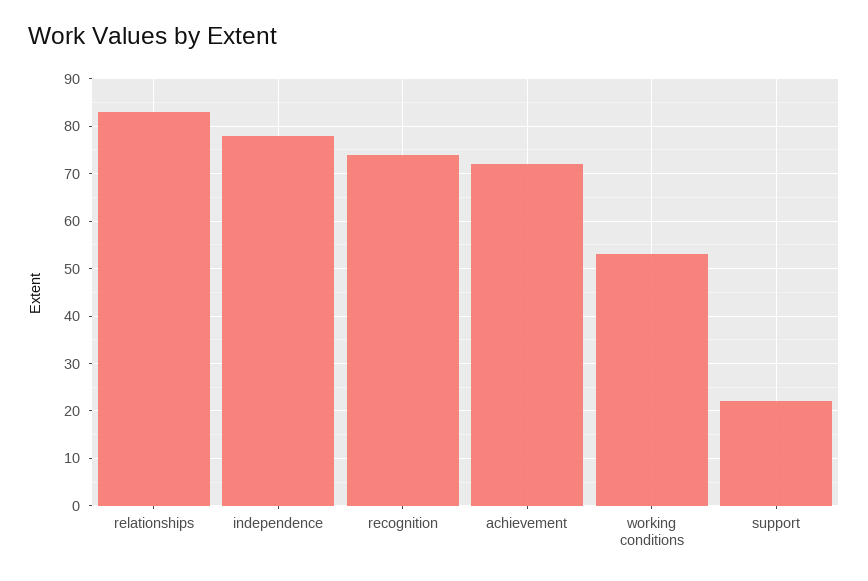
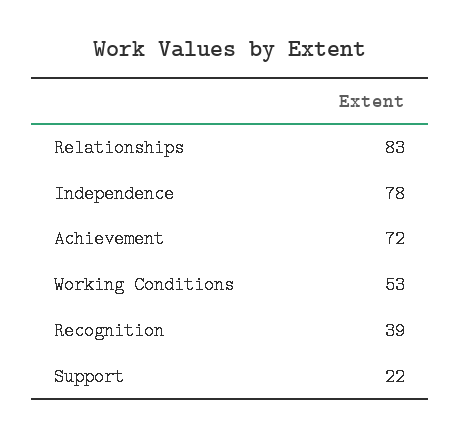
  {
    "relationships": 83,
    "independence": 78,
-   "recognition": 75,
+   "recognition": 39,
    "achievement": 72,
    "working conditions": 53,
    "support": 22
  }

